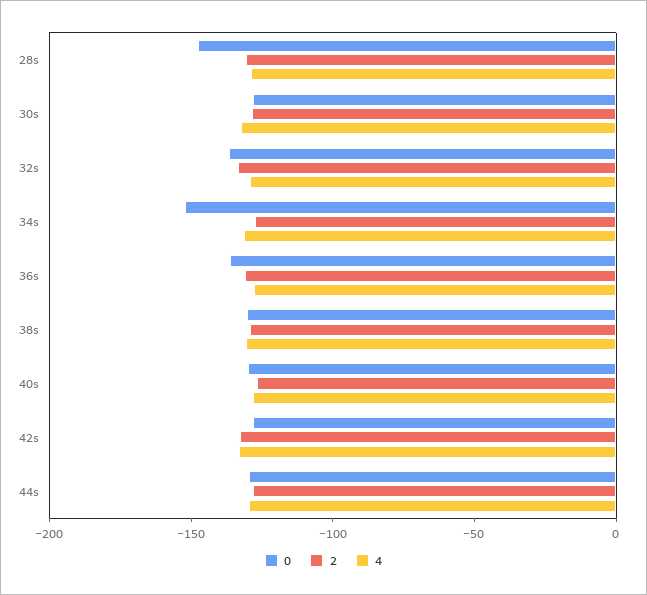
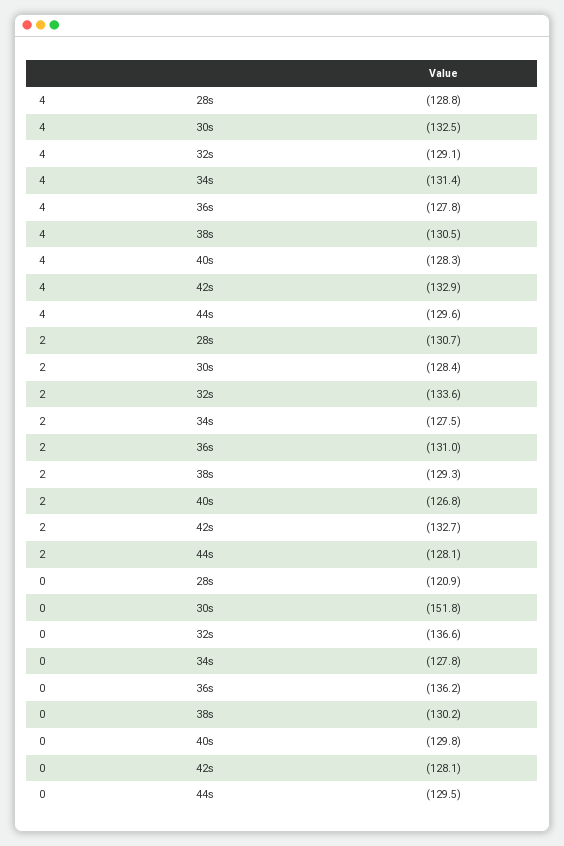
  {
    "0": {
-     "28s": -150,
+     "28s": -120.9,
-     "30s": -130,
+     "30s": -151.8,
      "32s": -136.6,
-     "34s": -150,
+     "34s": -127.8,
      "36s": -136.2,
      "38s": -130.2,
      "40s": -129.8,
      "42s": -128.1,
      "44s": -129.5
    },
    "2": {
      "28s": -130.7,
      "30s": -128.4,
      "32s": -133.6,
      "34s": -127.5,
      "36s": -131,
      "38s": -129.3,
      "40s": -126.8,
      "42s": -132.7,
      "44s": -128.1
    },
    "4": {
      "28s": -128.8,
      "30s": -132.5,
      "32s": -129.1,
      "34s": -131.4,
      "36s": -127.8,
      "38s": -130.5,
      "40s": -128.3,
      "42s": -132.9,
      "44s": -129.6
    }
  }

